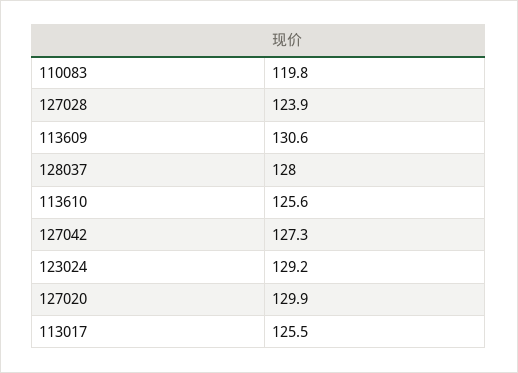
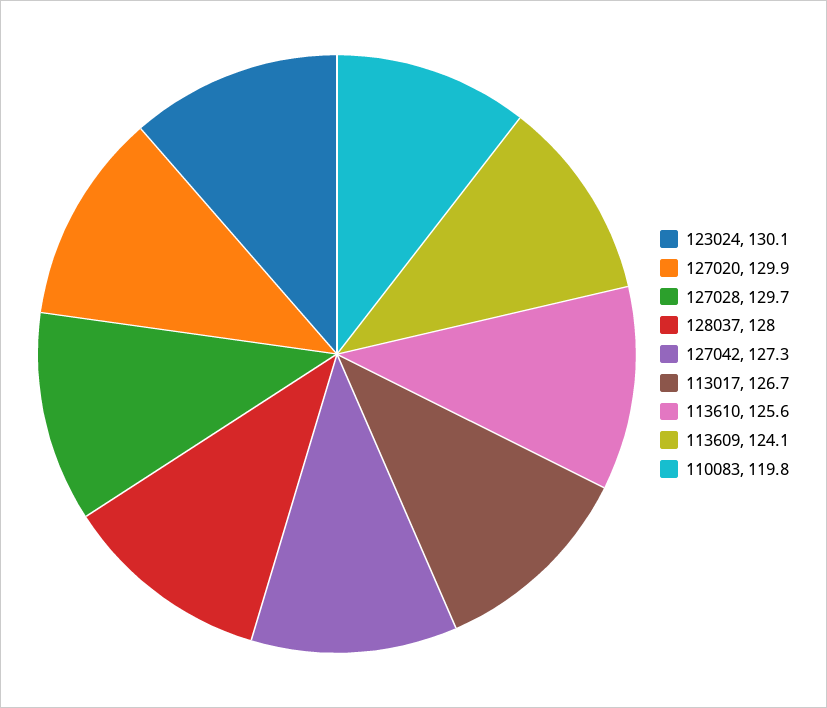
  {
    "110083": 119.8,
-   "127028": 123.9,
+   "127028": 129.7,
-   "113609": 130.6,
+   "113609": 124.1,
    "128037": 128,
    "113610": 125.6,
    "127042": 127.3,
-   "123024": 129.2,
+   "123024": 130.1,
    "127020": 129.9,
-   "113017": 125.5
+   "113017": 126.7
  }

